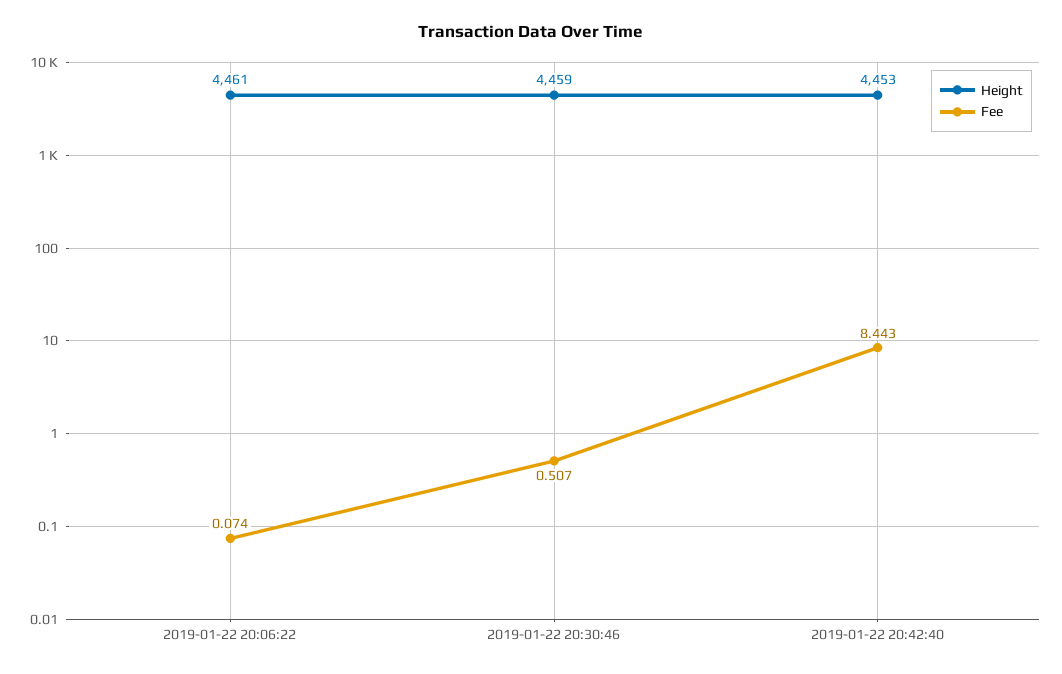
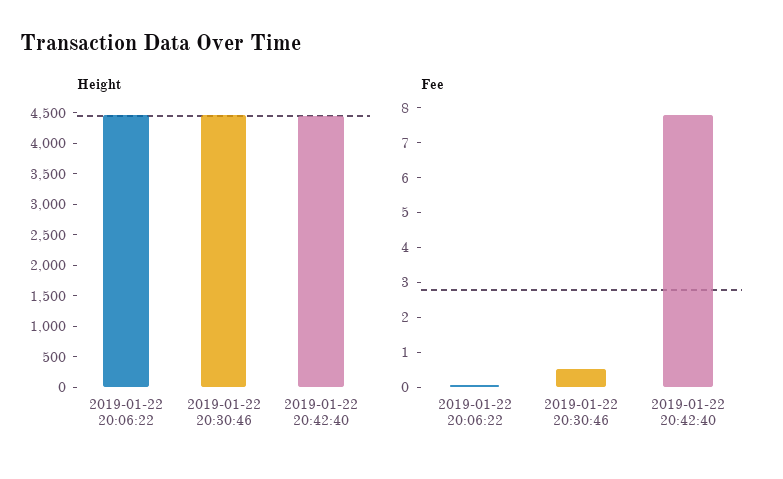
  {
    "Height": {
      "2019-01-22 20:06:22": 4461,
      "2019-01-22 20:30:46": 4459,
      "2019-01-22 20:42:40": 4453
    },
    "Fee": {
      "2019-01-22 20:06:22": 0.074,
      "2019-01-22 20:30:46": 0.507,
-     "2019-01-22 20:42:40": 8.443
+     "2019-01-22 20:42:40": 7.75
    }
  }

